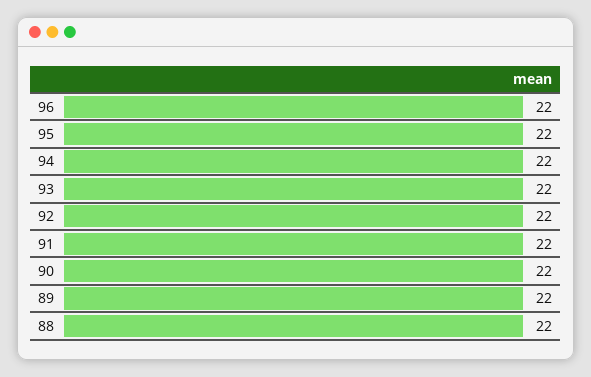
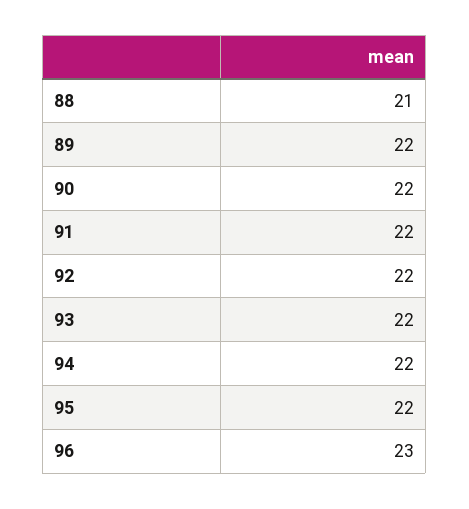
  {
-   "96": 22,
+   "96": 23,
    "95": 22,
    "94": 22,
    "93": 22,
    "92": 22,
    "91": 22,
    "90": 22,
    "89": 22,
-   "88": 22
+   "88": 21
  }

